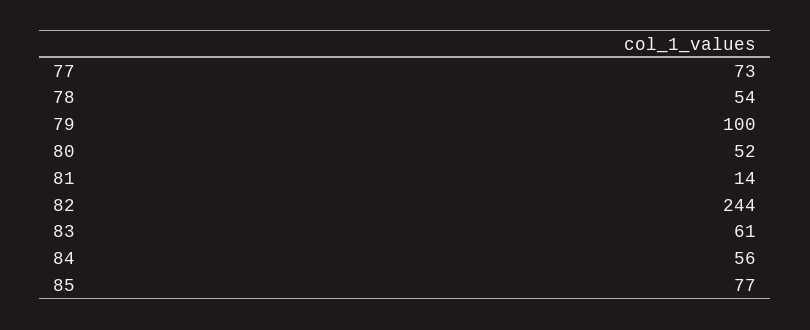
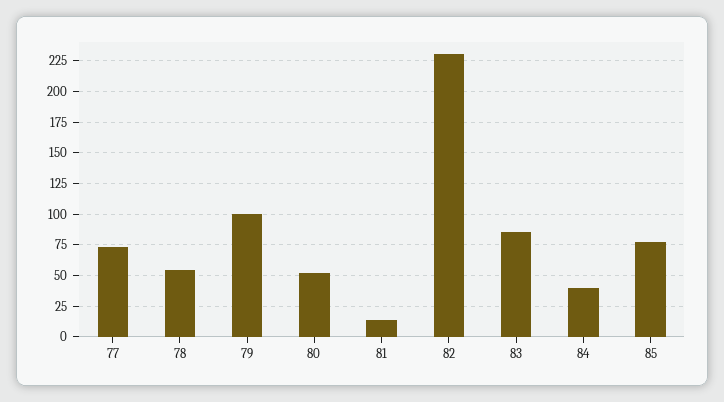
  {
    "77": 73,
    "78": 54,
    "79": 100,
    "80": 52,
    "81": 14,
-   "82": 244,
+   "82": 230,
-   "83": 61,
+   "83": 85,
-   "84": 56,
+   "84": 40,
    "85": 77
  }

